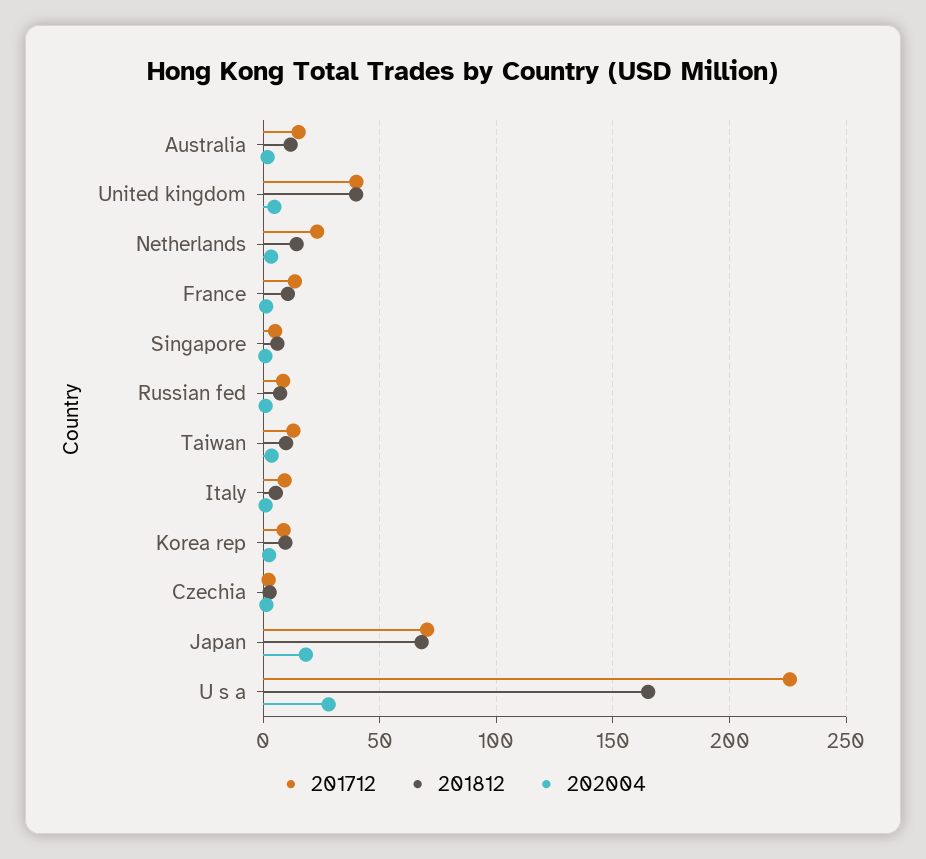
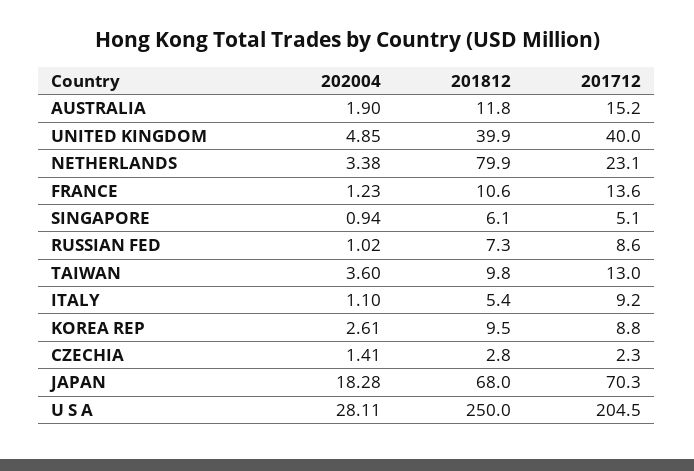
  {
    "201712": {
      "Australia": 15.2,
      "United kingdom": 40,
      "Netherlands": 23.1,
      "France": 13.6,
      "Singapore": 5.1,
      "Russian fed": 8.6,
      "Taiwan": 13,
      "Italy": 9.2,
      "Korea rep": 8.8,
      "Czechia": 2.3,
      "Japan": 70.3,
-     "U s a": 225
+     "U s a": 204.5
    },
    "201812": {
      "Australia": 11.8,
      "United kingdom": 39.9,
-     "Netherlands": 15,
+     "Netherlands": 79.9,
      "France": 10.6,
      "Singapore": 6.1,
      "Russian fed": 7.3,
      "Taiwan": 9.8,
      "Italy": 5.4,
      "Korea rep": 9.5,
      "Czechia": 2.8,
      "Japan": 68,
-     "U s a": 165
+     "U s a": 250
    },
    "202004": {
      "Australia": 1.9,
      "United kingdom": 4.85,
      "Netherlands": 3.38,
      "France": 1.23,
      "Singapore": 0.94,
      "Russian fed": 1.02,
      "Taiwan": 3.6,
      "Italy": 1.1,
      "Korea rep": 2.61,
      "Czechia": 1.41,
      "Japan": 18.28,
      "U s a": 28.11
    }
  }

